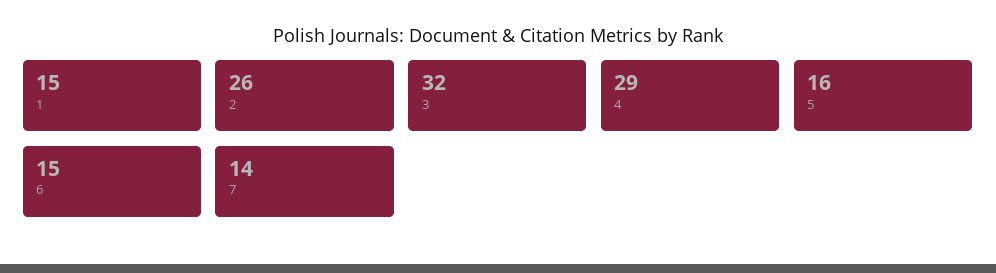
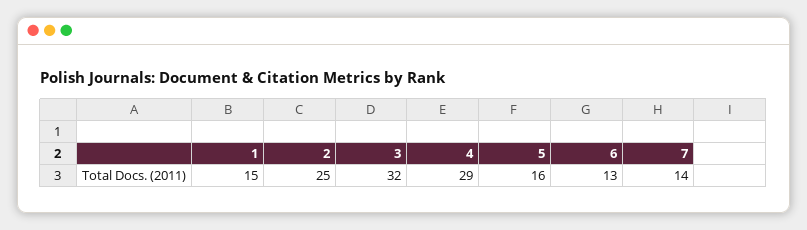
  {
    "1": 15,
-   "2": 26,
+   "2": 25,
    "3": 32,
    "4": 29,
    "5": 16,
-   "6": 15,
+   "6": 13,
    "7": 14
  }

